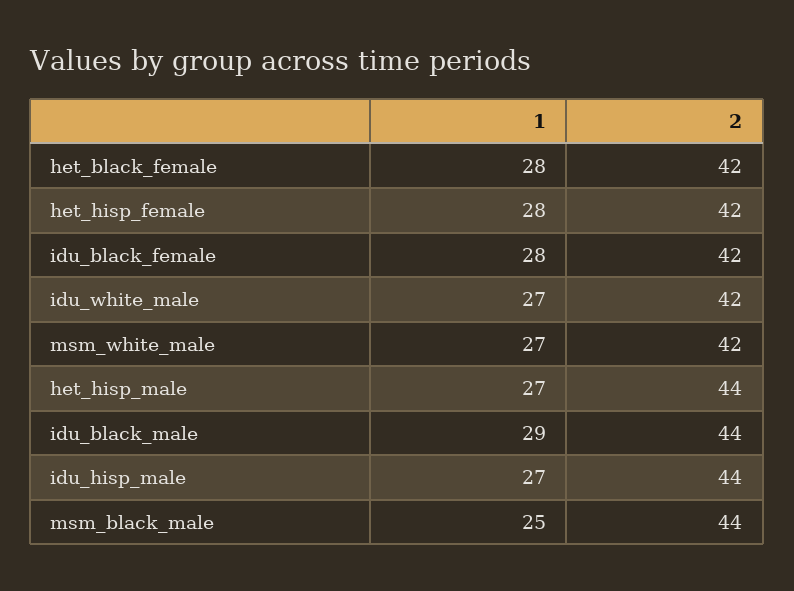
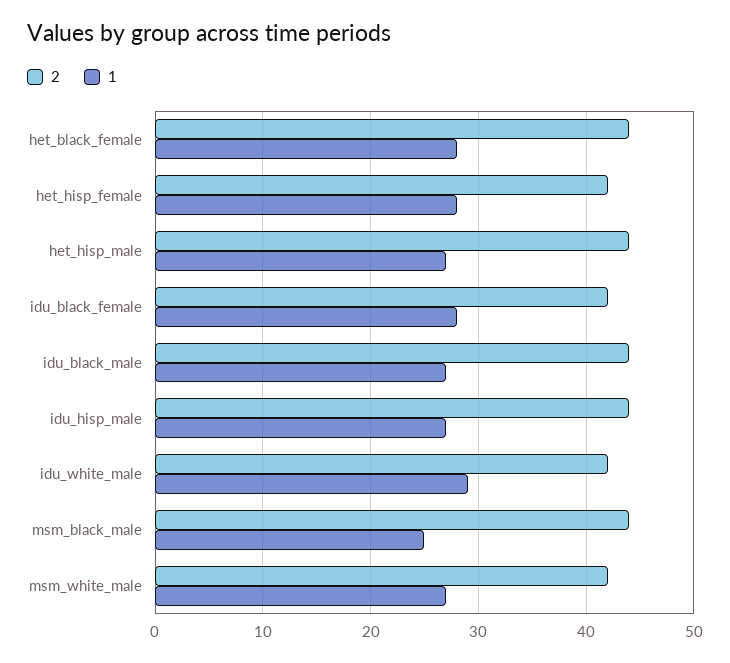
  {
    "1": {
      "het_black_female": 28,
      "het_hisp_female": 28,
      "idu_black_female": 28,
-     "idu_white_male": 27,
+     "idu_white_male": 29,
      "msm_white_male": 27,
      "het_hisp_male": 27,
-     "idu_black_male": 29,
+     "idu_black_male": 27,
      "idu_hisp_male": 27,
      "msm_black_male": 25
    },
    "2": {
-     "het_black_female": 42,
+     "het_black_female": 44,
      "het_hisp_female": 42,
      "idu_black_female": 42,
      "idu_white_male": 42,
      "msm_white_male": 42,
      "het_hisp_male": 44,
      "idu_black_male": 44,
      "idu_hisp_male": 44,
      "msm_black_male": 44
    }
  }

